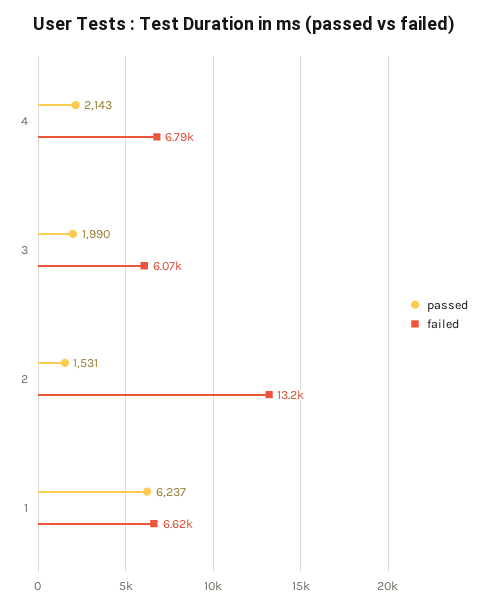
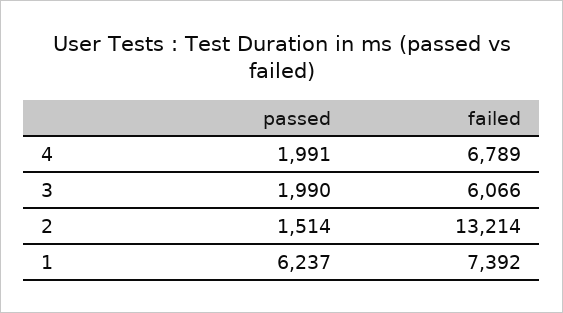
  {
    "passed": {
-     "4": 2143,
+     "4": 1991,
      "3": 1990,
-     "2": 1531,
+     "2": 1514,
      "1": 6237
    },
    "failed": {
      "4": 6789,
      "3": 6066,
      "2": 13214,
-     "1": 6620
+     "1": 7392
    }
  }

